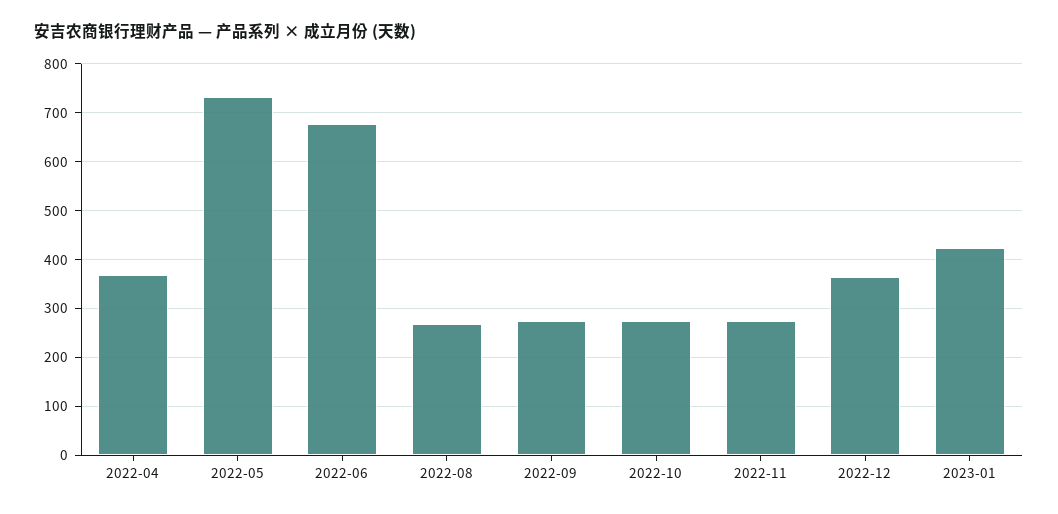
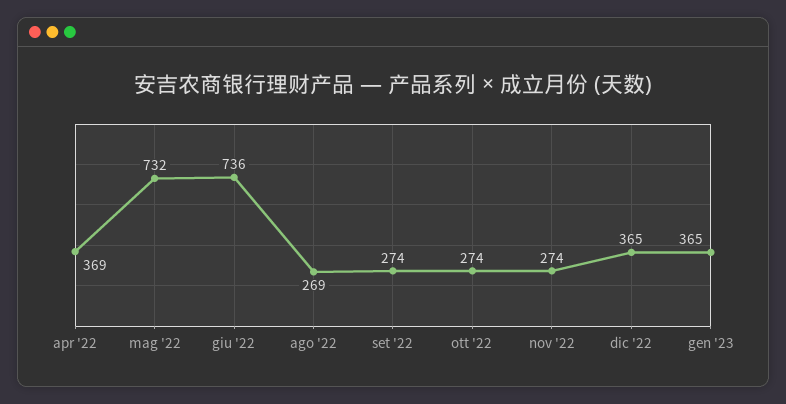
  {
    "2022-04": 369,
    "2022-05": 732,
-   "2022-06": 680,
+   "2022-06": 736,
    "2022-08": 269,
    "2022-09": 274,
    "2022-10": 274,
    "2022-11": 274,
    "2022-12": 365,
-   "2023-01": 420
+   "2023-01": 365
  }

